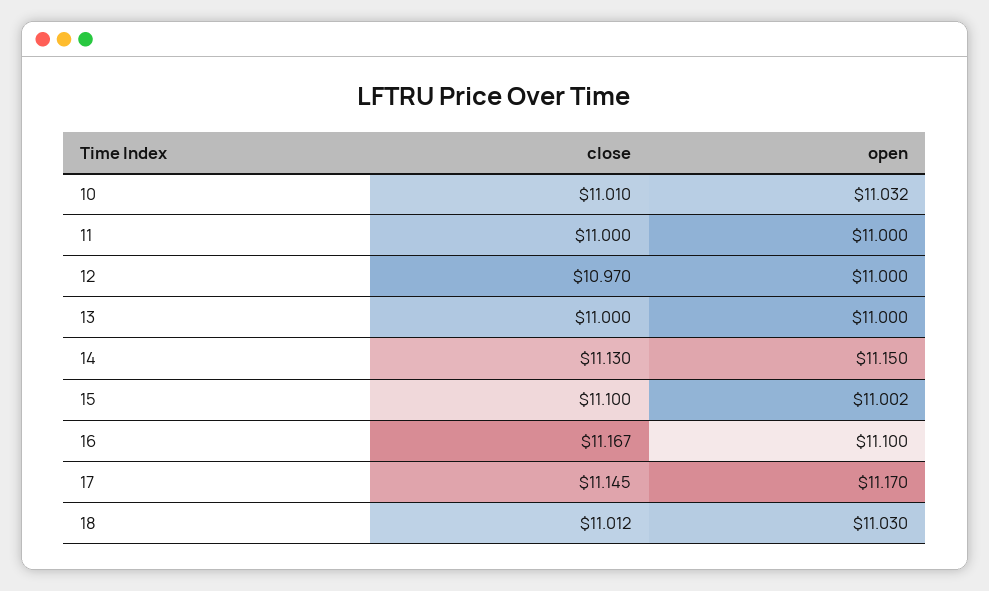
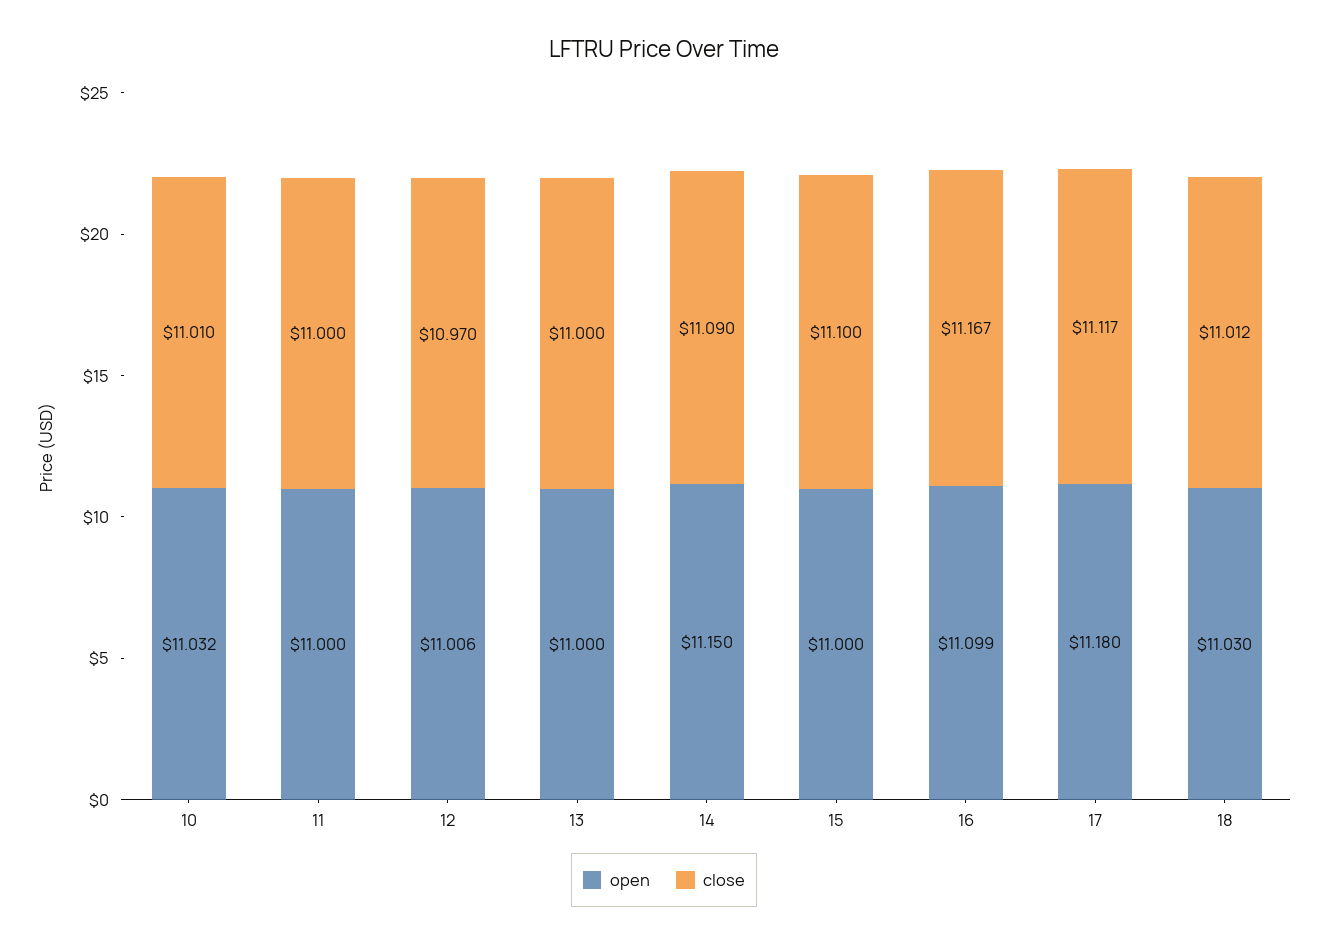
  {
    "close": {
      "10": 11.01,
      "11": 11,
      "12": 10.97,
      "13": 11,
-     "14": 11.13,
+     "14": 11.09,
      "15": 11.1,
      "16": 11.167,
-     "17": 11.145,
+     "17": 11.117,
      "18": 11.012
    },
    "open": {
      "10": 11.032,
      "11": 11,
-     "12": 11,
+     "12": 11.006,
      "13": 11,
      "14": 11.15,
-     "15": 11.002,
+     "15": 11,
-     "16": 11.1,
+     "16": 11.099,
-     "17": 11.17,
+     "17": 11.18,
      "18": 11.03
    }
  }

